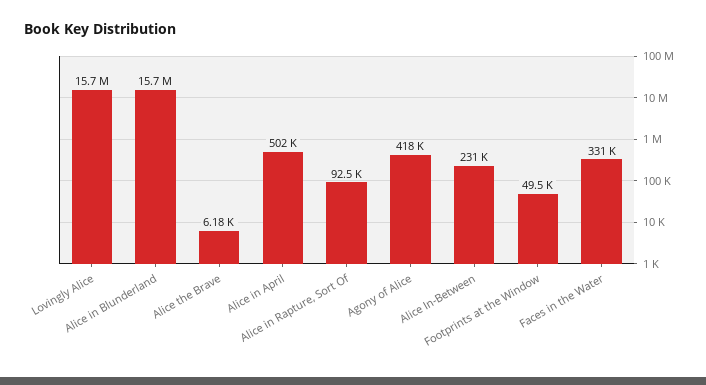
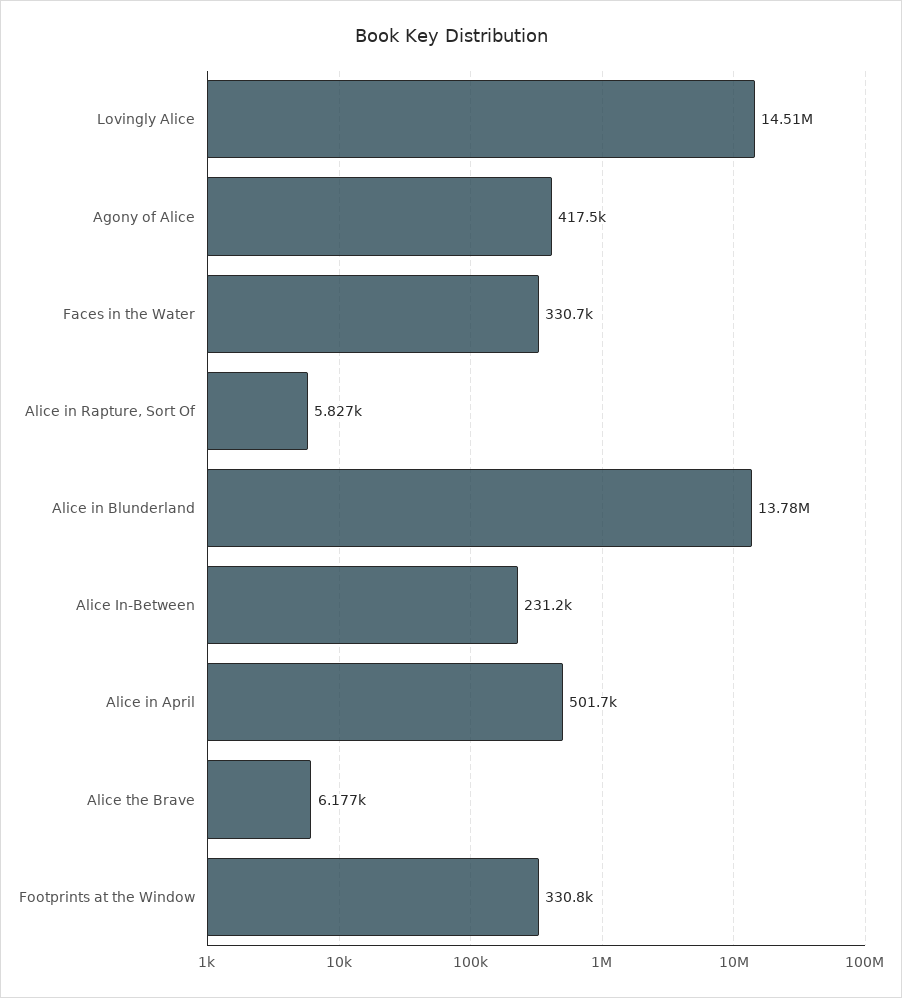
  {
-   "Lovingly Alice": 15700000,
+   "Lovingly Alice": 14510000,
-   "Alice in Blunderland": 15700000,
+   "Alice in Blunderland": 13780000,
    "Alice the Brave": 6177,
    "Alice in April": 501700,
-   "Alice in Rapture, Sort Of": 92500,
+   "Alice in Rapture, Sort Of": 5827,
    "Agony of Alice": 417500,
    "Alice In-Between": 231200,
-   "Footprints at the Window": 49500,
+   "Footprints at the Window": 330800,
    "Faces in the Water": 330700
  }

